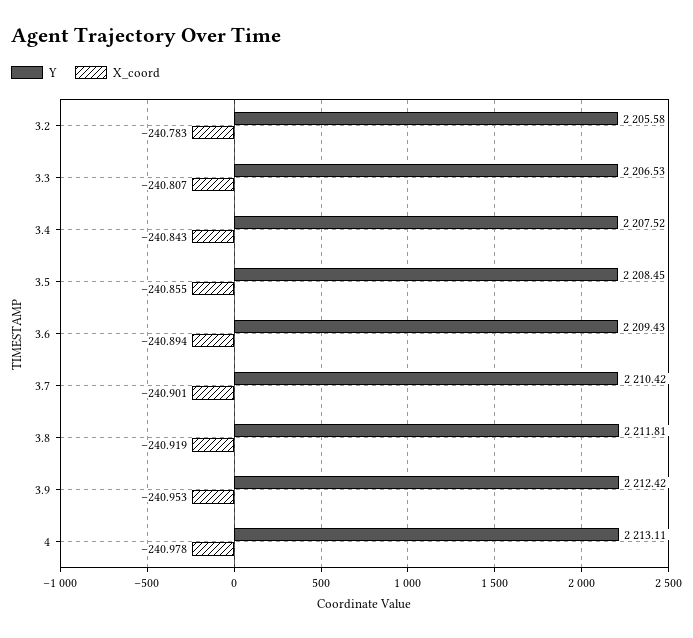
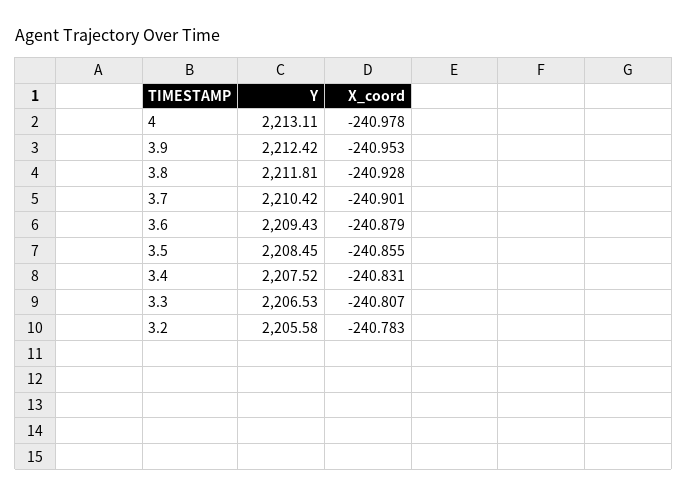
  {
    "Y": {
      "3.2": 2205.58,
      "3.3": 2206.53,
      "3.4": 2207.52,
      "3.5": 2208.45,
      "3.6": 2209.43,
      "3.7": 2210.42,
      "3.8": 2211.81,
      "3.9": 2212.42,
      "4": 2213.11
    },
    "X_coord": {
      "3.2": -240.783,
      "3.3": -240.807,
-     "3.4": -240.843,
+     "3.4": -240.831,
      "3.5": -240.855,
-     "3.6": -240.894,
+     "3.6": -240.879,
      "3.7": -240.901,
-     "3.8": -240.919,
+     "3.8": -240.928,
      "3.9": -240.953,
      "4": -240.978
    }
  }

